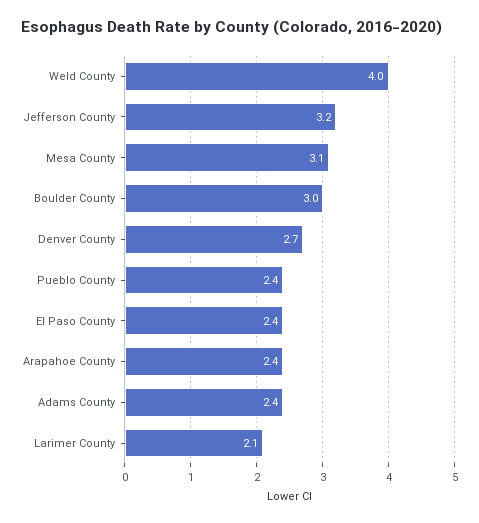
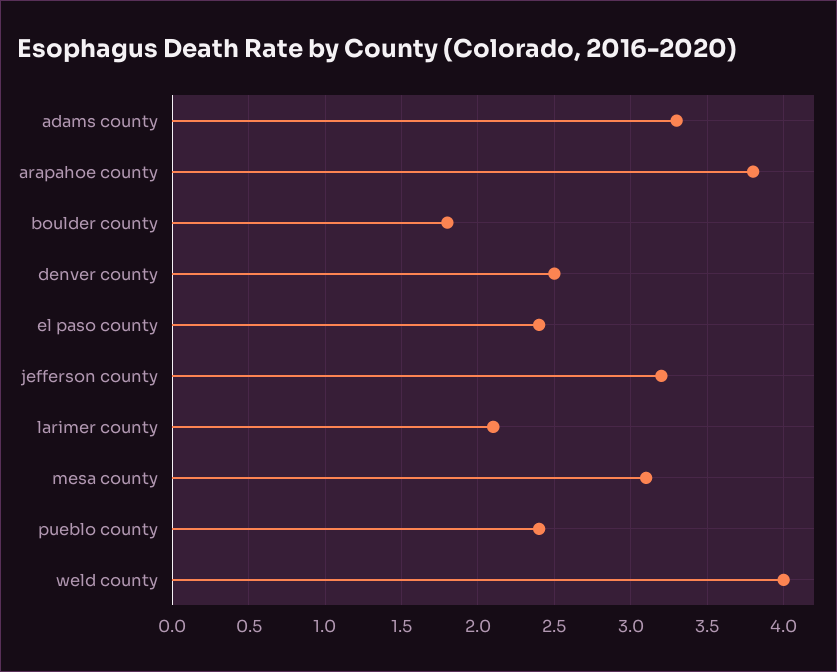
  {
    "Weld County": 4,
    "Jefferson County": 3.2,
    "Mesa County": 3.1,
-   "Boulder County": 3,
+   "Boulder County": 1.8,
-   "Denver County": 2.7,
+   "Denver County": 2.5,
    "Pueblo County": 2.4,
    "El Paso County": 2.4,
-   "Arapahoe County": 2.4,
+   "Arapahoe County": 3.8,
-   "Adams County": 2.4,
+   "Adams County": 3.3,
    "Larimer County": 2.1
  }

